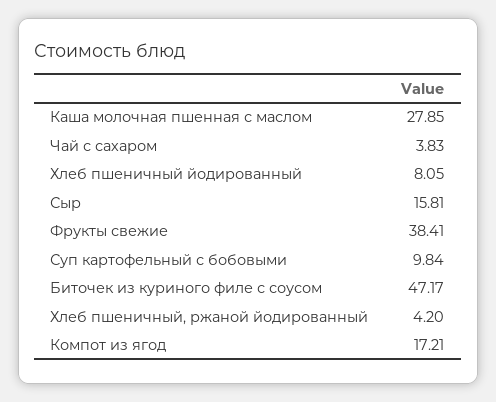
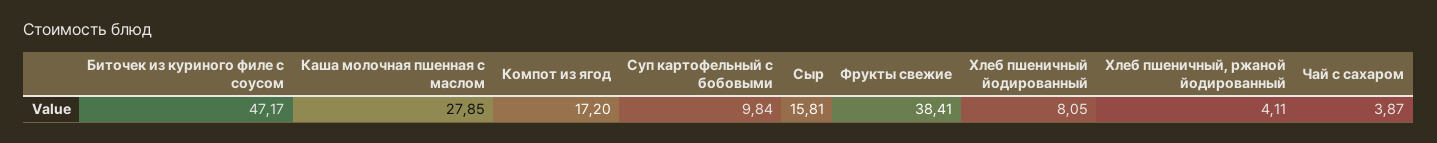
  {
    "Каша молочная пшенная с маслом": 27.85,
-   "Чай с сахаром": 3.83,
+   "Чай с сахаром": 3.87,
    "Хлеб пшеничный йодированный": 8.05,
    "Сыр": 15.81,
    "Фрукты свежие": 38.41,
    "Суп картофельный с бобовыми": 9.84,
    "Биточек из куриного филе с соусом": 47.17,
-   "Хлеб пшеничный, ржаной йодированный": 4.2,
+   "Хлеб пшеничный, ржаной йодированный": 4.11,
-   "Компот из ягод": 17.21
+   "Компот из ягод": 17.2
  }

